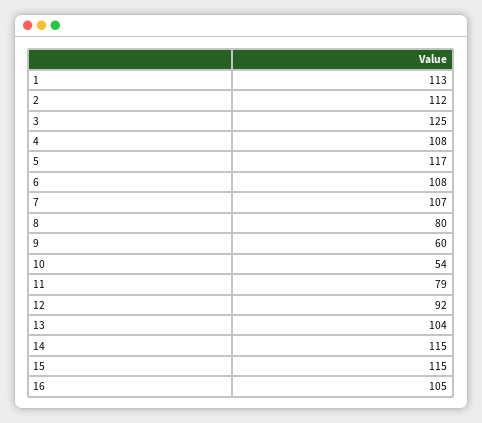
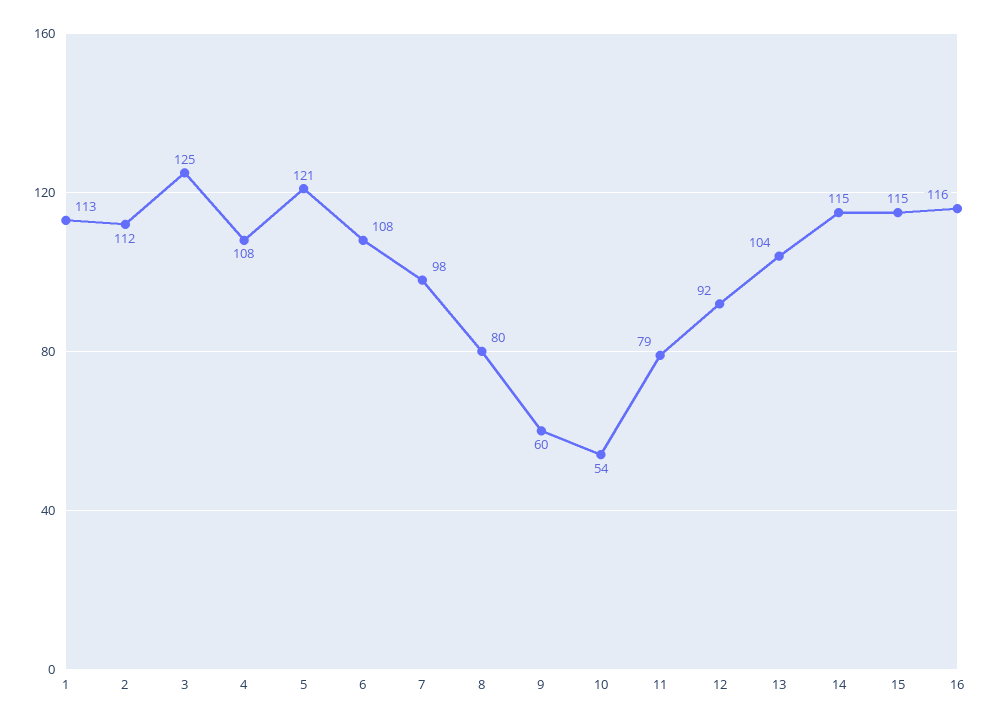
  {
    "1": 113,
    "2": 112,
    "3": 125,
    "4": 108,
-   "5": 117,
+   "5": 121,
    "6": 108,
-   "7": 107,
+   "7": 98,
    "8": 80,
    "9": 60,
    "10": 54,
    "11": 79,
    "12": 92,
    "13": 104,
    "14": 115,
    "15": 115,
-   "16": 105
+   "16": 116
  }

